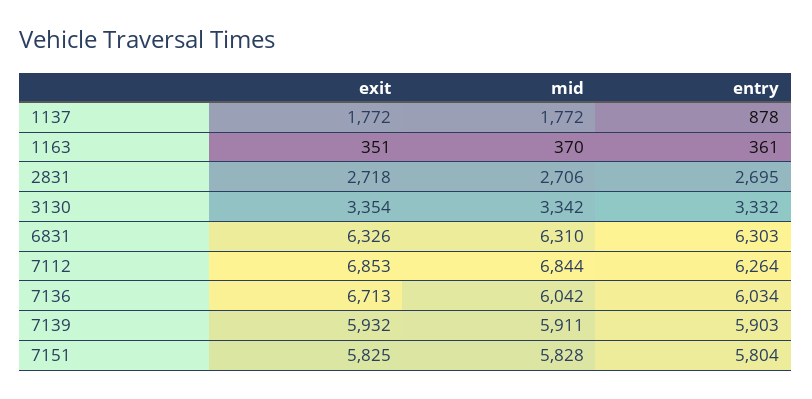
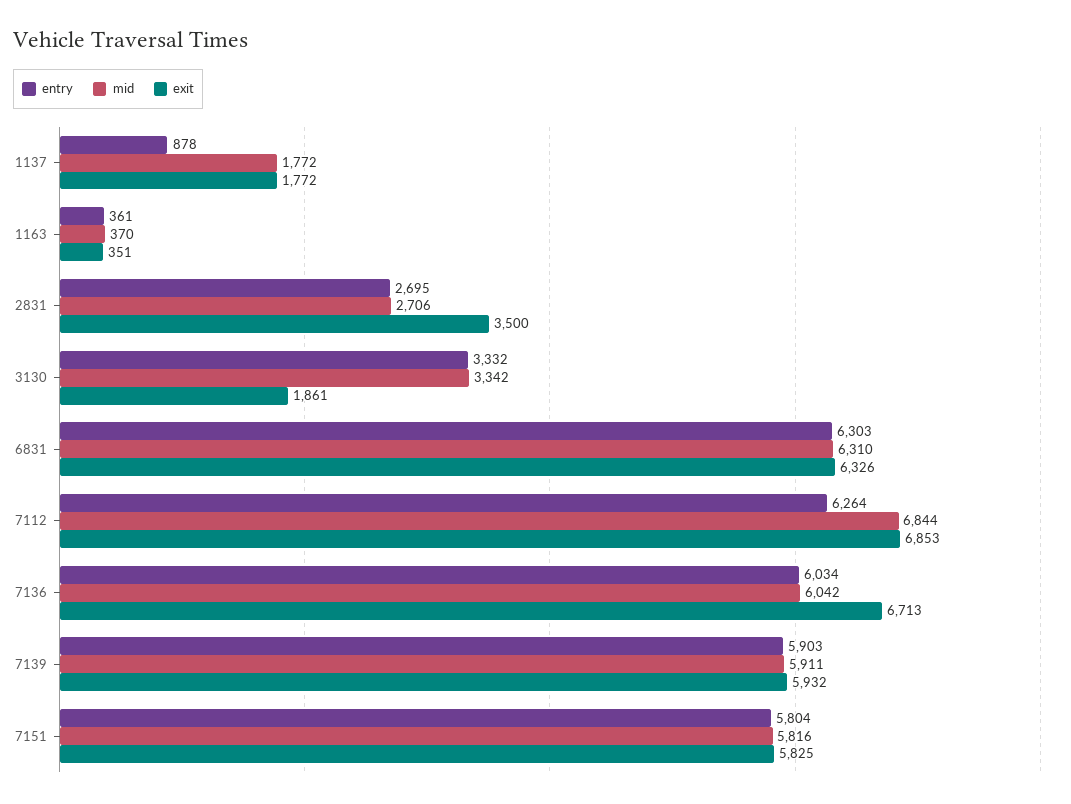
  {
    "exit": {
      "1137": 1772,
      "1163": 351,
-     "2831": 2718,
+     "2831": 3500,
-     "3130": 3354,
+     "3130": 1861,
      "6831": 6326,
      "7112": 6853,
      "7136": 6713,
      "7139": 5932,
      "7151": 5825
    },
    "mid": {
      "1137": 1772,
      "1163": 370,
      "2831": 2706,
      "3130": 3342,
      "6831": 6310,
      "7112": 6844,
      "7136": 6042,
      "7139": 5911,
-     "7151": 5828
+     "7151": 5816
    },
    "entry": {
      "1137": 878,
      "1163": 361,
      "2831": 2695,
      "3130": 3332,
      "6831": 6303,
      "7112": 6264,
      "7136": 6034,
      "7139": 5903,
      "7151": 5804
    }
  }

